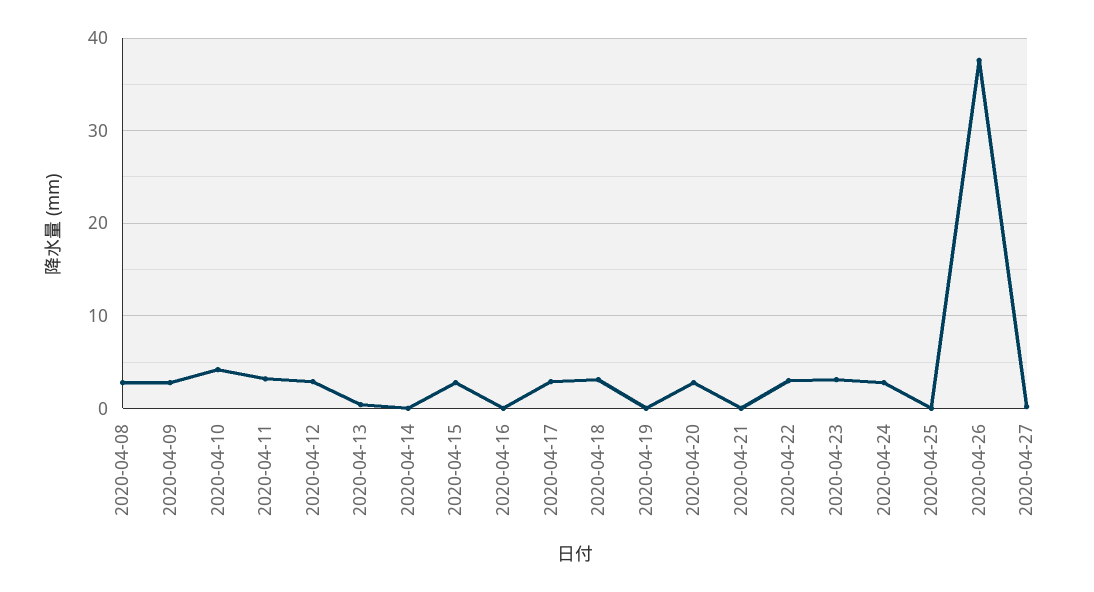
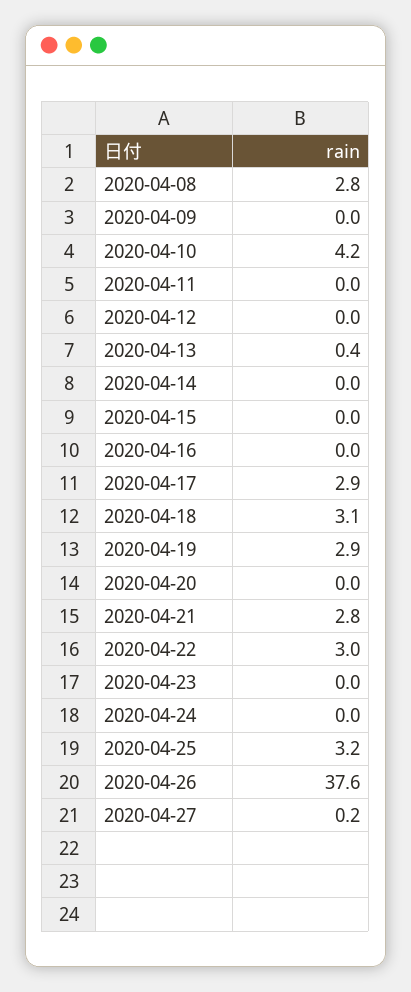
  {
    "2020-04-08": 2.8,
-   "2020-04-09": 3,
+   "2020-04-09": 0,
    "2020-04-10": 4.2,
-   "2020-04-11": 3,
+   "2020-04-11": 0,
-   "2020-04-12": 3,
+   "2020-04-12": 0,
    "2020-04-13": 0.4,
    "2020-04-14": 0,
-   "2020-04-15": 3,
+   "2020-04-15": 0,
    "2020-04-16": 0,
    "2020-04-17": 2.9,
    "2020-04-18": 3.1,
-   "2020-04-19": 0,
+   "2020-04-19": 2.9,
-   "2020-04-20": 3,
+   "2020-04-20": 0,
-   "2020-04-21": 0,
+   "2020-04-21": 2.8,
    "2020-04-22": 3,
-   "2020-04-23": 3,
+   "2020-04-23": 0,
-   "2020-04-24": 3,
+   "2020-04-24": 0,
-   "2020-04-25": 0,
+   "2020-04-25": 3.2,
    "2020-04-26": 37.6,
    "2020-04-27": 0.2
  }

